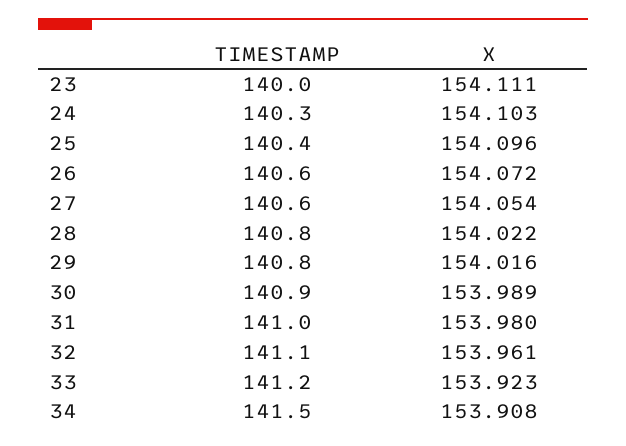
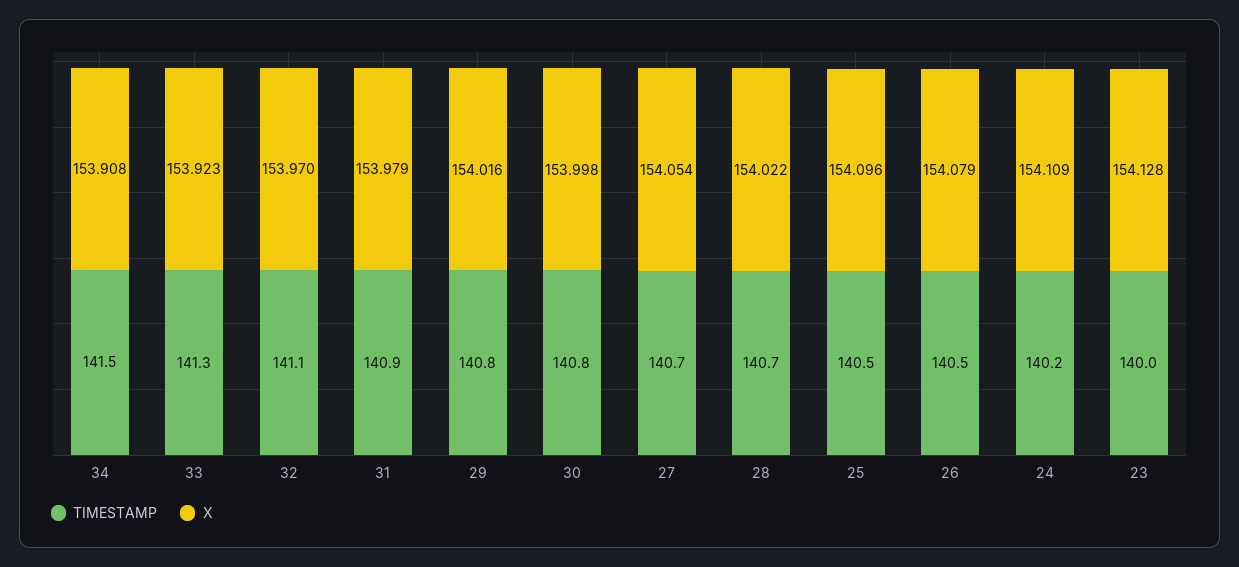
  {
    "TIMESTAMP": {
      "23": 140,
-     "24": 140.3,
+     "24": 140.2,
-     "25": 140.4,
+     "25": 140.5,
-     "26": 140.6,
+     "26": 140.5,
-     "27": 140.6,
+     "27": 140.7,
-     "28": 140.8,
+     "28": 140.7,
      "29": 140.8,
-     "30": 140.9,
+     "30": 140.8,
-     "31": 141,
+     "31": 140.9,
      "32": 141.1,
-     "33": 141.2,
+     "33": 141.3,
      "34": 141.5
    },
    "X": {
-     "23": 154.111,
+     "23": 154.128,
-     "24": 154.103,
+     "24": 154.109,
      "25": 154.096,
-     "26": 154.072,
+     "26": 154.079,
      "27": 154.054,
      "28": 154.022,
      "29": 154.016,
-     "30": 153.989,
+     "30": 153.998,
-     "31": 153.98,
+     "31": 153.979,
-     "32": 153.961,
+     "32": 153.97,
      "33": 153.923,
      "34": 153.908
    }
  }

